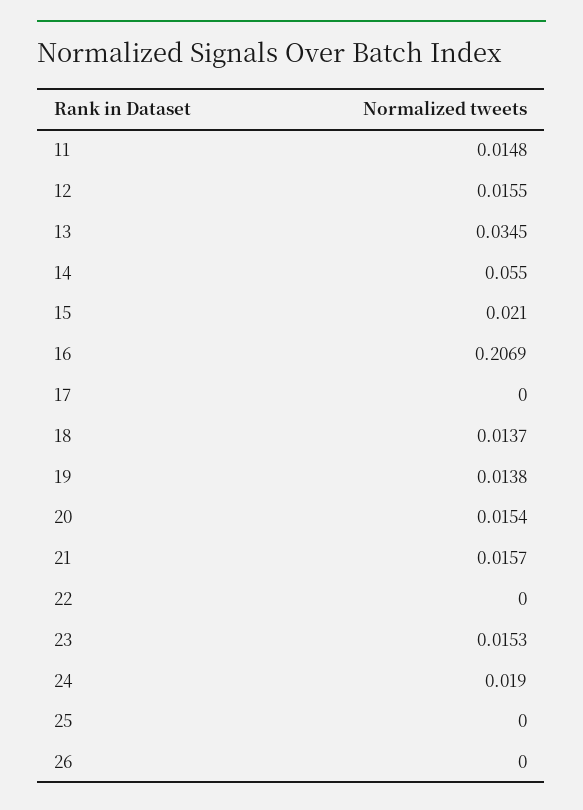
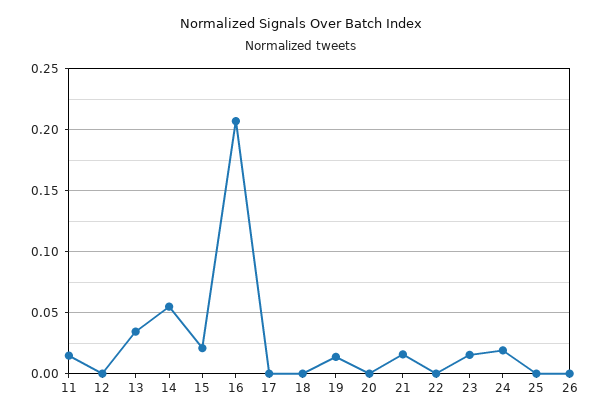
  {
    "11": 0.0148,
-   "12": 0.0155,
+   "12": 0,
    "13": 0.0345,
    "14": 0.055,
    "15": 0.021,
    "16": 0.2069,
    "17": 0,
-   "18": 0.0137,
+   "18": 0,
    "19": 0.0138,
-   "20": 0.0154,
+   "20": 0,
    "21": 0.0157,
    "22": 0,
    "23": 0.0153,
    "24": 0.019,
    "25": 0,
    "26": 0
  }

